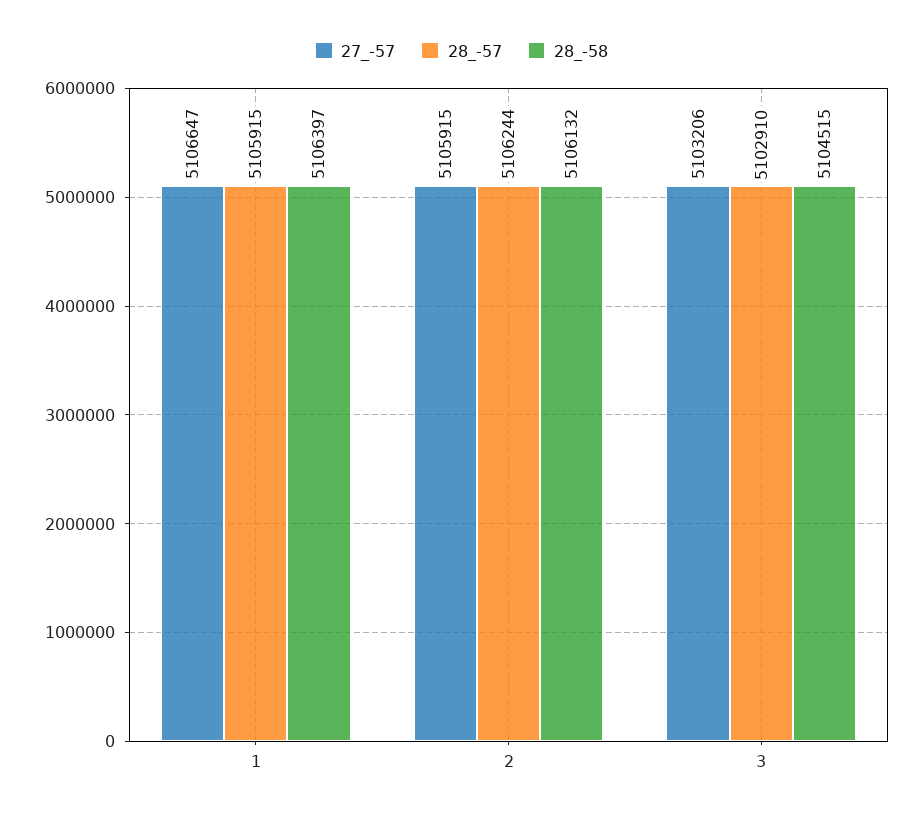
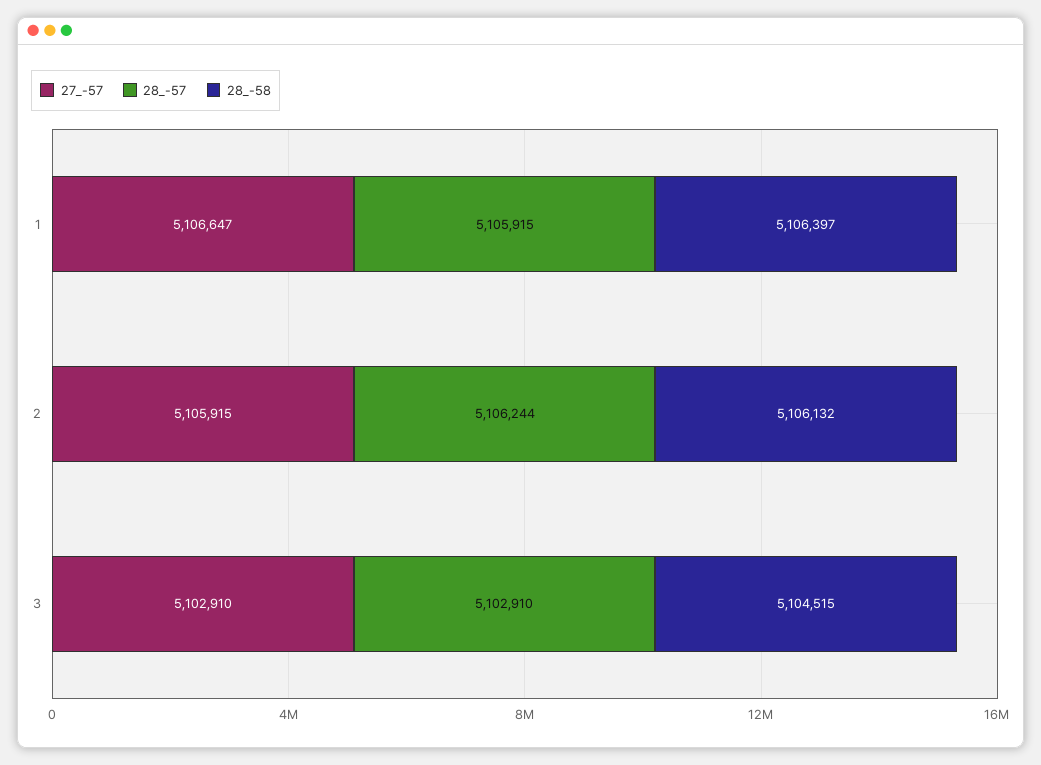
  {
    "27_-57": {
      "1": 5106647,
      "2": 5105915,
-     "3": 5103206
+     "3": 5102910
    },
    "28_-57": {
      "1": 5105915,
      "2": 5106244,
      "3": 5102910
    },
    "28_-58": {
      "1": 5106397,
      "2": 5106132,
      "3": 5104515
    }
  }

